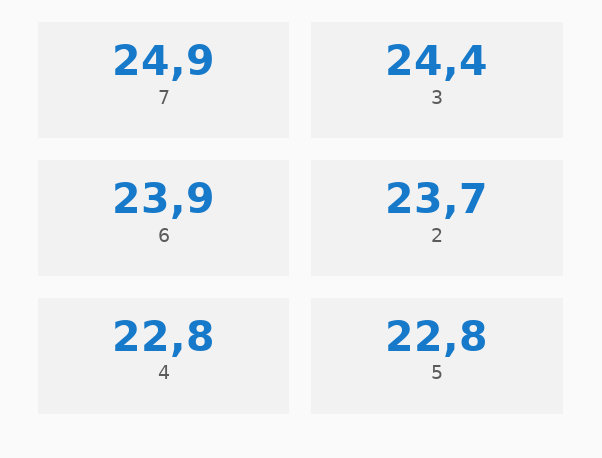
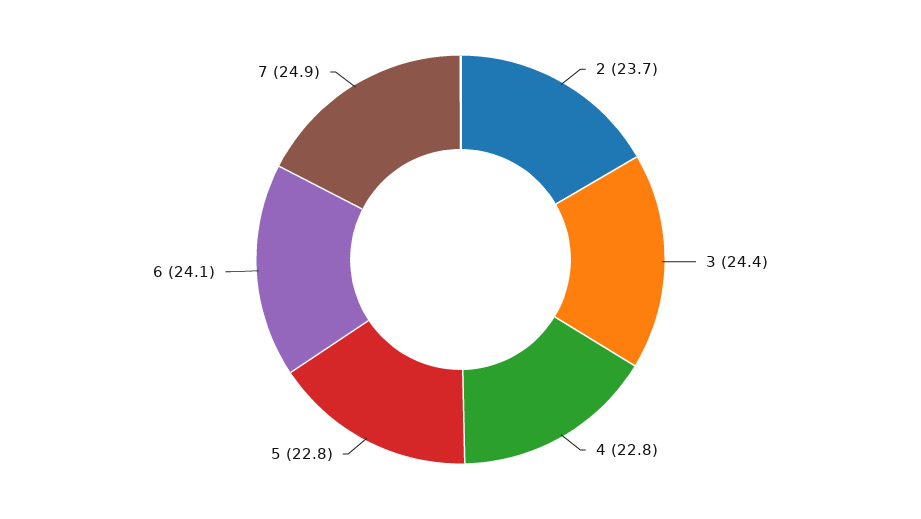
  {
    "7": 24.9,
    "3": 24.4,
-   "6": 23.9,
+   "6": 24.1,
    "2": 23.7,
    "4": 22.8,
    "5": 22.8
  }

